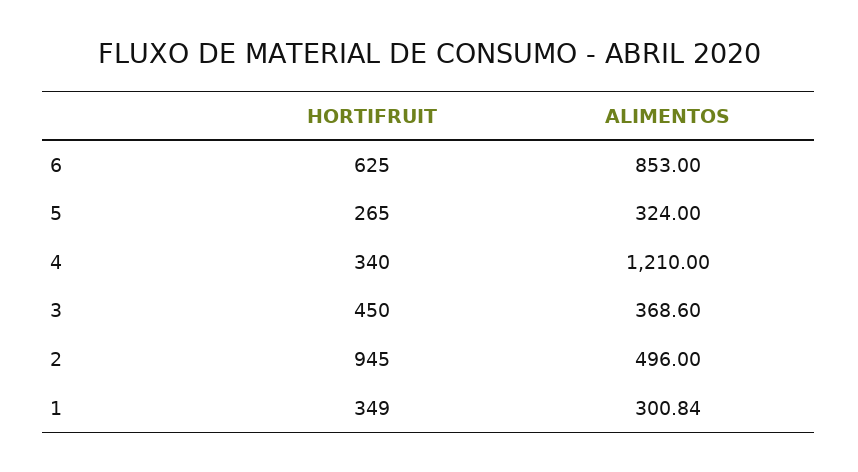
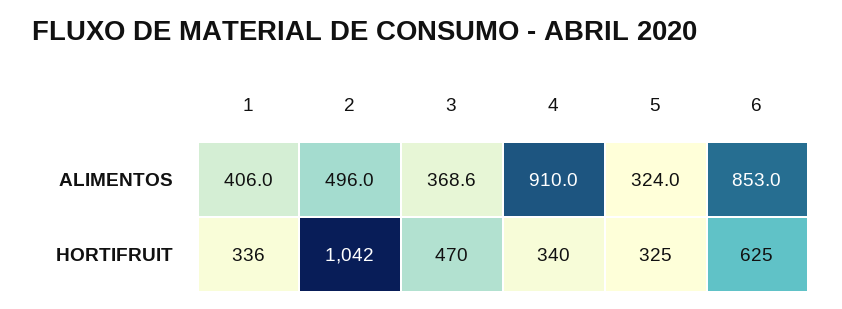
  {
    "HORTIFRUIT": {
      "6": 625,
-     "5": 265,
+     "5": 325,
      "4": 340,
-     "3": 450,
+     "3": 470,
-     "2": 945,
+     "2": 1042,
-     "1": 349
+     "1": 336
    },
    "ALIMENTOS": {
      "6": 853,
      "5": 324,
-     "4": 1210,
+     "4": 910,
      "3": 368.6,
      "2": 496,
-     "1": 300.84
+     "1": 406
    }
  }

